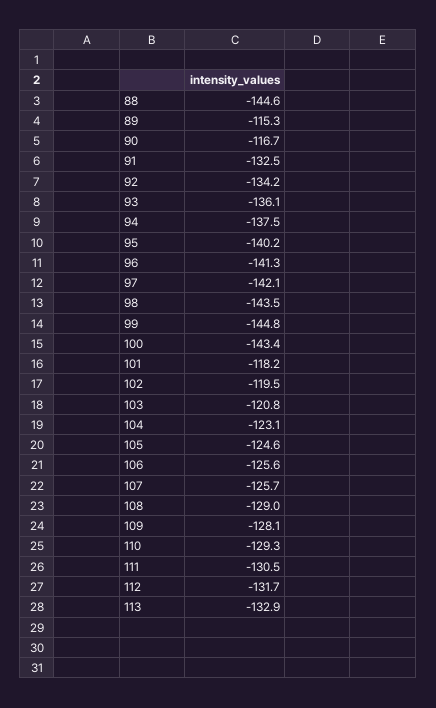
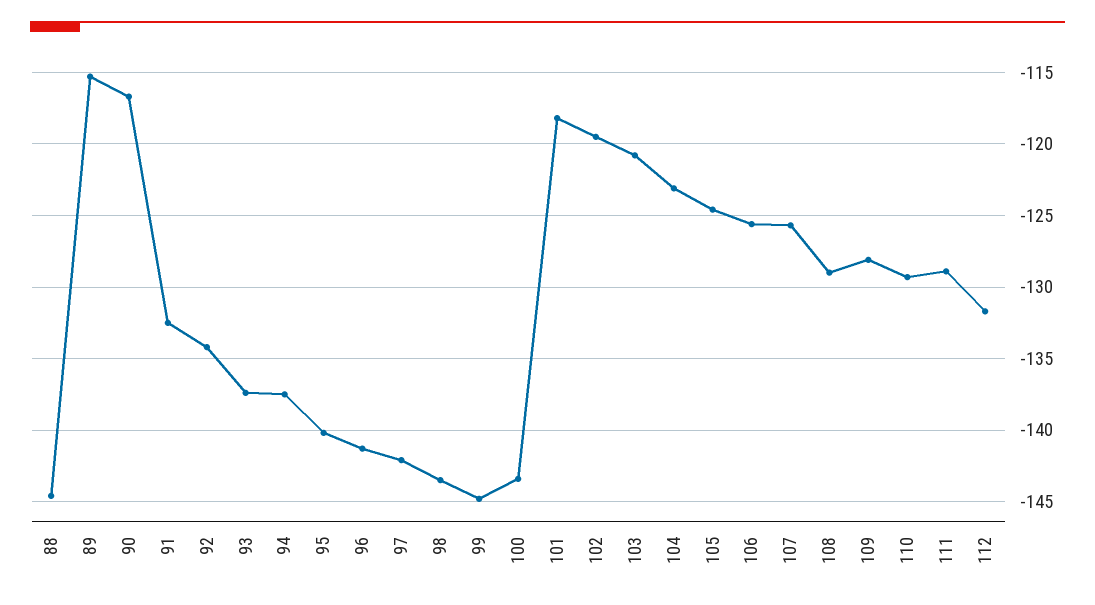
  {
    "88": -144.6,
    "89": -115.3,
    "90": -116.7,
    "91": -132.5,
    "92": -134.2,
-   "93": -136.1,
+   "93": -137.5,
    "94": -137.5,
    "95": -140.2,
    "96": -141.3,
    "97": -142.1,
    "98": -143.5,
    "99": -144.8,
    "100": -143.4,
    "101": -118.2,
    "102": -119.5,
    "103": -120.8,
    "104": -123.1,
    "105": -124.6,
    "106": -125.6,
    "107": -125.7,
    "108": -129,
    "109": -128.1,
    "110": -129.3,
-   "111": -130.5,
+   "111": -129,
-   "112": -131.7,
+   "112": -131.7
-   "113": -132.9
  }

